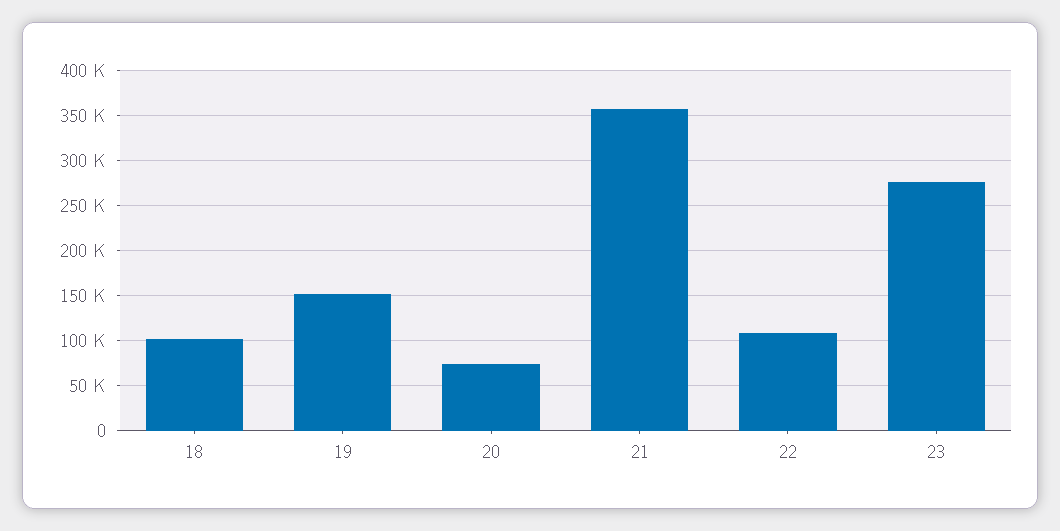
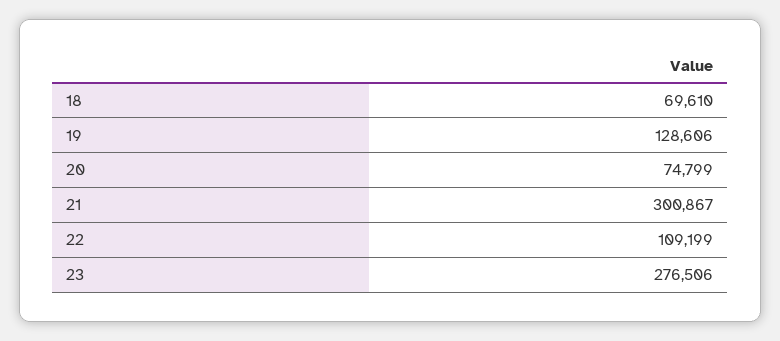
  {
-   "18": 100000,
+   "18": 69610,
-   "19": 150000,
+   "19": 128606,
    "20": 74799,
-   "21": 360000,
+   "21": 300867,
    "22": 109199,
    "23": 276506
  }

